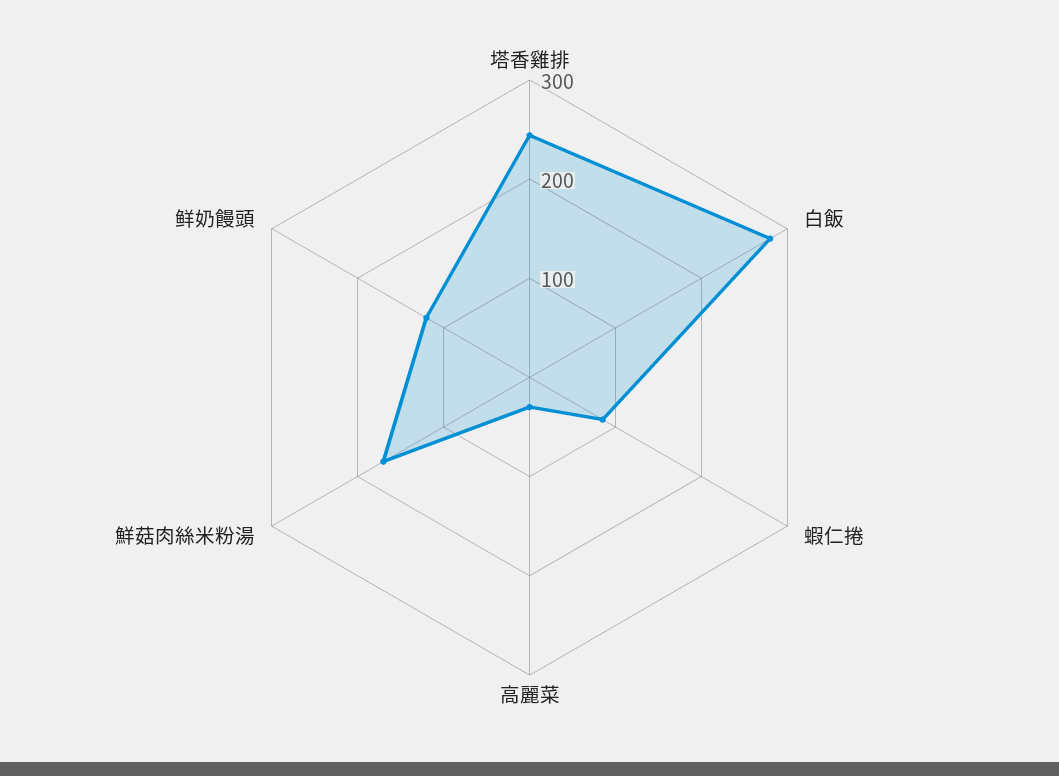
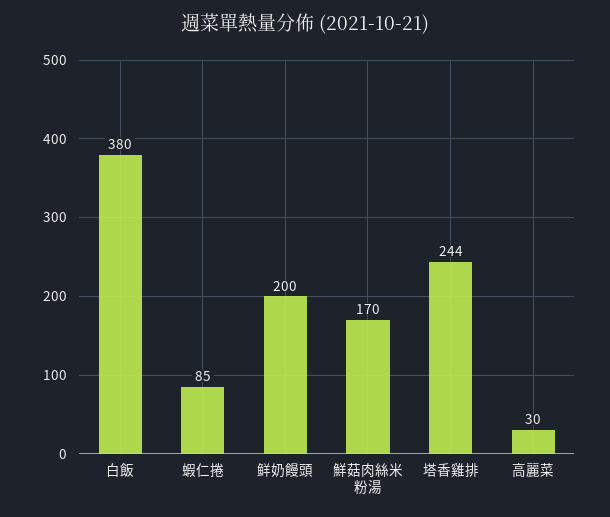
  {
    "塔香雞排": 244,
-   "白飯": 280,
+   "白飯": 380,
    "蝦仁捲": 85,
    "高麗菜": 30,
    "鮮菇肉絲米粉湯": 170,
-   "鲜奶饅頭": 120
+   "鲜奶饅頭": 200
  }

